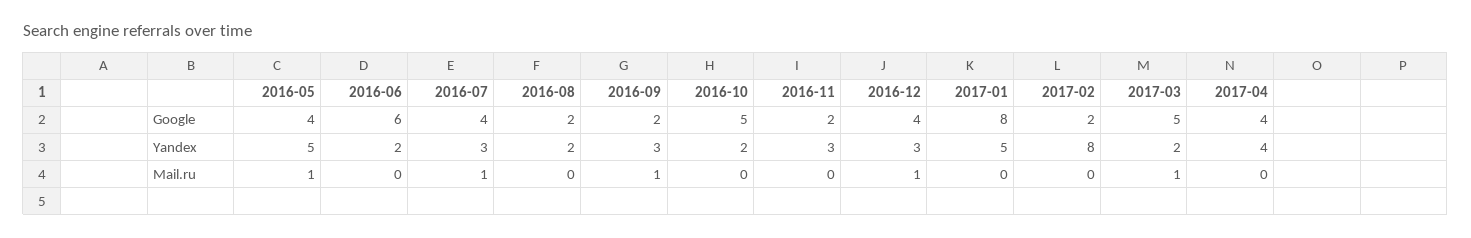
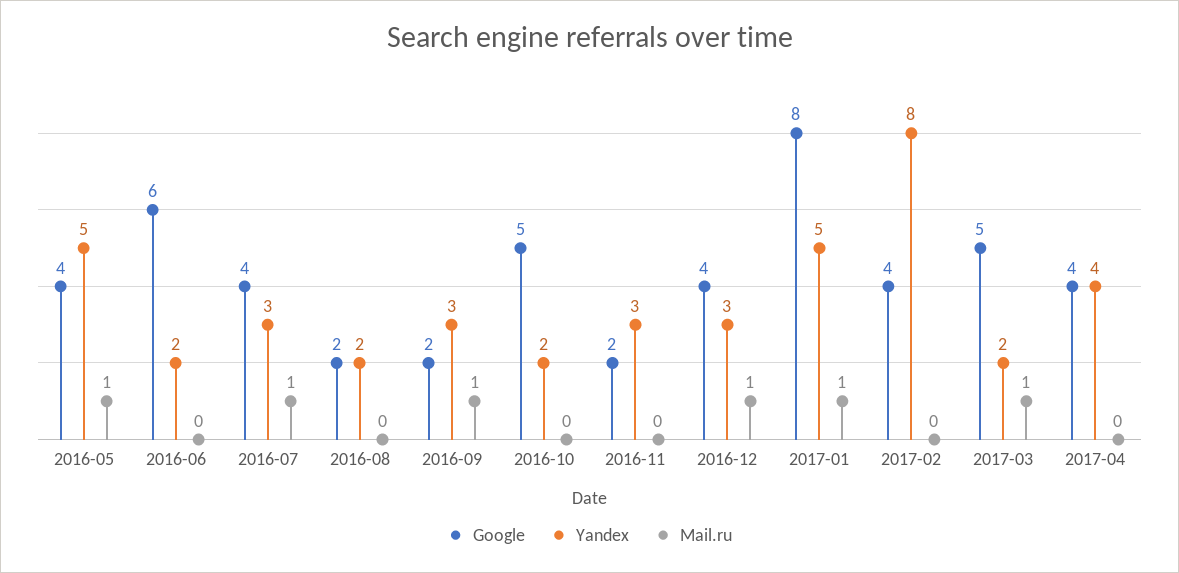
  {
    "Google": {
      "2016-05": 4,
      "2016-06": 6,
      "2016-07": 4,
      "2016-08": 2,
      "2016-09": 2,
      "2016-10": 5,
      "2016-11": 2,
      "2016-12": 4,
      "2017-01": 8,
-     "2017-02": 2,
+     "2017-02": 4,
      "2017-03": 5,
      "2017-04": 4
    },
    "Yandex": {
      "2016-05": 5,
      "2016-06": 2,
      "2016-07": 3,
      "2016-08": 2,
      "2016-09": 3,
      "2016-10": 2,
      "2016-11": 3,
      "2016-12": 3,
      "2017-01": 5,
      "2017-02": 8,
      "2017-03": 2,
      "2017-04": 4
    },
    "Mail.ru": {
      "2016-05": 1,
      "2016-06": 0,
      "2016-07": 1,
      "2016-08": 0,
      "2016-09": 1,
      "2016-10": 0,
      "2016-11": 0,
      "2016-12": 1,
-     "2017-01": 0,
+     "2017-01": 1,
      "2017-02": 0,
      "2017-03": 1,
      "2017-04": 0
    }
  }

